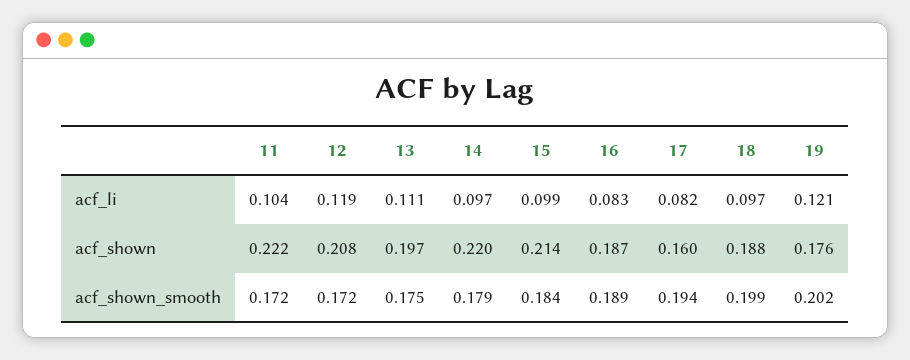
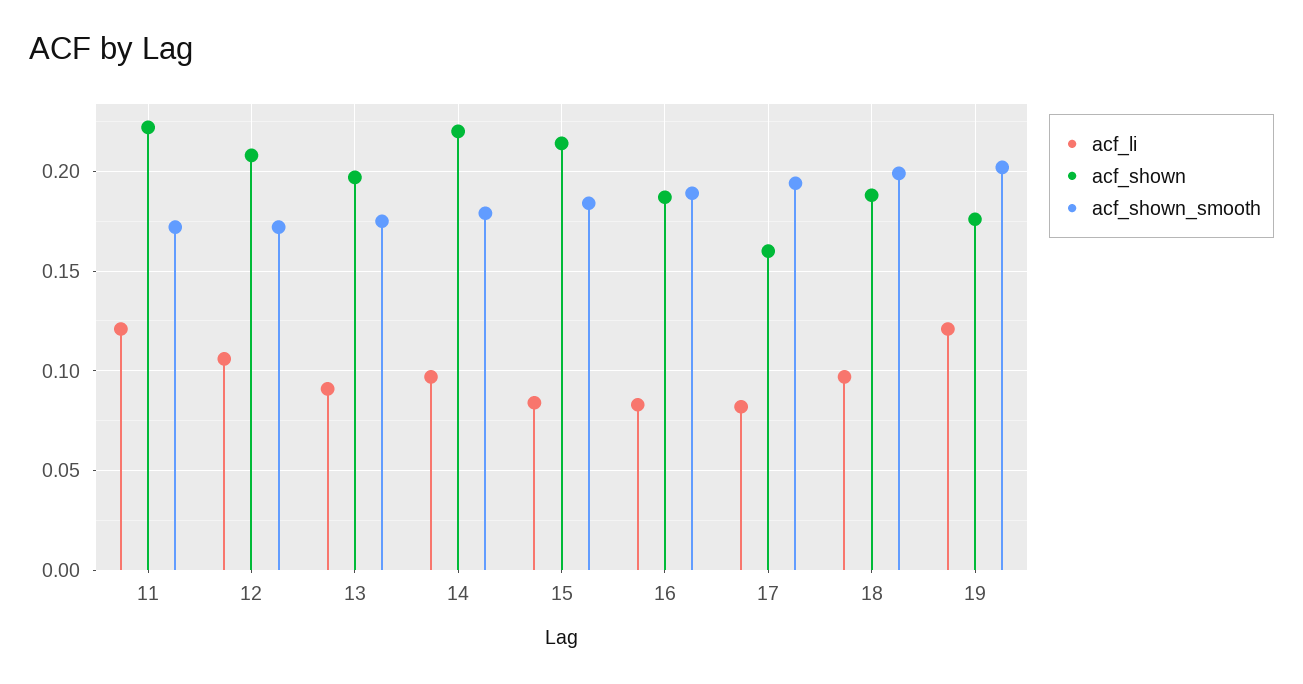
  {
    "acf_li": {
-     "11": 0.104,
+     "11": 0.12,
-     "12": 0.119,
+     "12": 0.105,
-     "13": 0.111,
+     "13": 0.09,
      "14": 0.097,
-     "15": 0.099,
+     "15": 0.085,
      "16": 0.083,
      "17": 0.082,
      "18": 0.097,
      "19": 0.121
    },
    "acf_shown": {
      "11": 0.222,
      "12": 0.208,
      "13": 0.197,
      "14": 0.22,
      "15": 0.214,
      "16": 0.187,
      "17": 0.16,
      "18": 0.188,
      "19": 0.176
    },
    "acf_shown_smooth": {
      "11": 0.172,
      "12": 0.172,
      "13": 0.175,
      "14": 0.179,
      "15": 0.184,
      "16": 0.189,
      "17": 0.194,
      "18": 0.199,
      "19": 0.202
    }
  }

